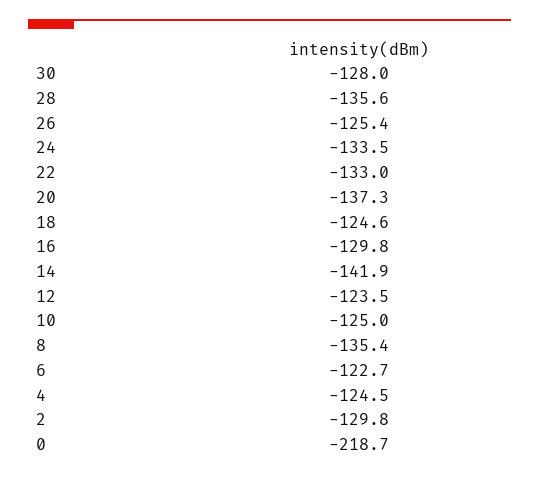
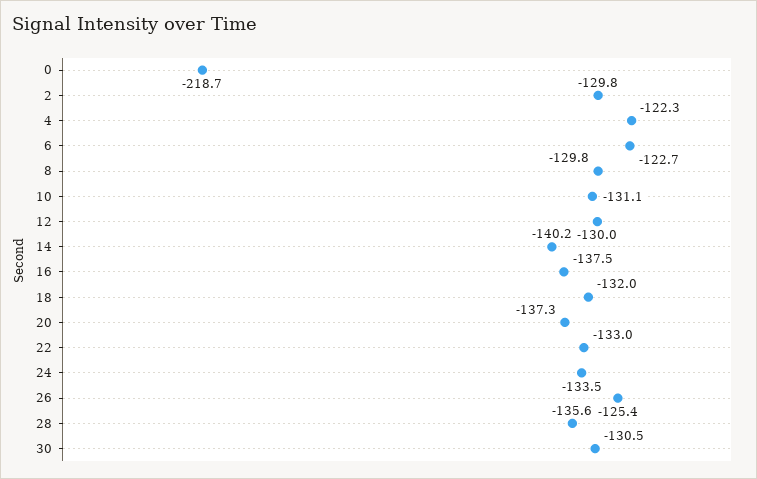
  {
-   "30": -128,
+   "30": -130.5,
    "28": -135.6,
    "26": -125.4,
    "24": -133.5,
    "22": -133,
    "20": -137.3,
-   "18": -124.6,
+   "18": -132,
-   "16": -129.8,
+   "16": -137.5,
-   "14": -141.9,
+   "14": -140.2,
-   "12": -123.5,
+   "12": -130,
-   "10": -125,
+   "10": -131.1,
-   "8": -135.4,
+   "8": -129.8,
    "6": -122.7,
-   "4": -124.5,
+   "4": -122.3,
    "2": -129.8,
    "0": -218.7
  }

